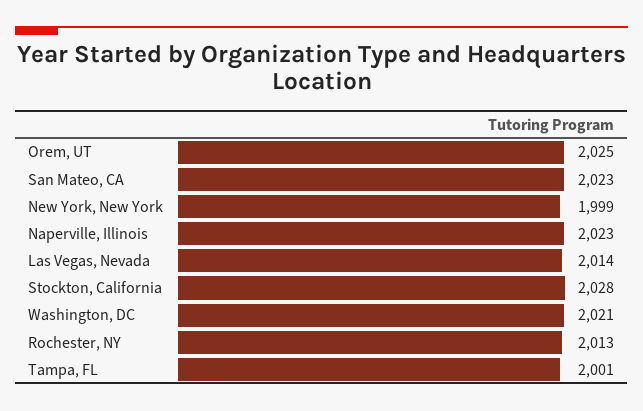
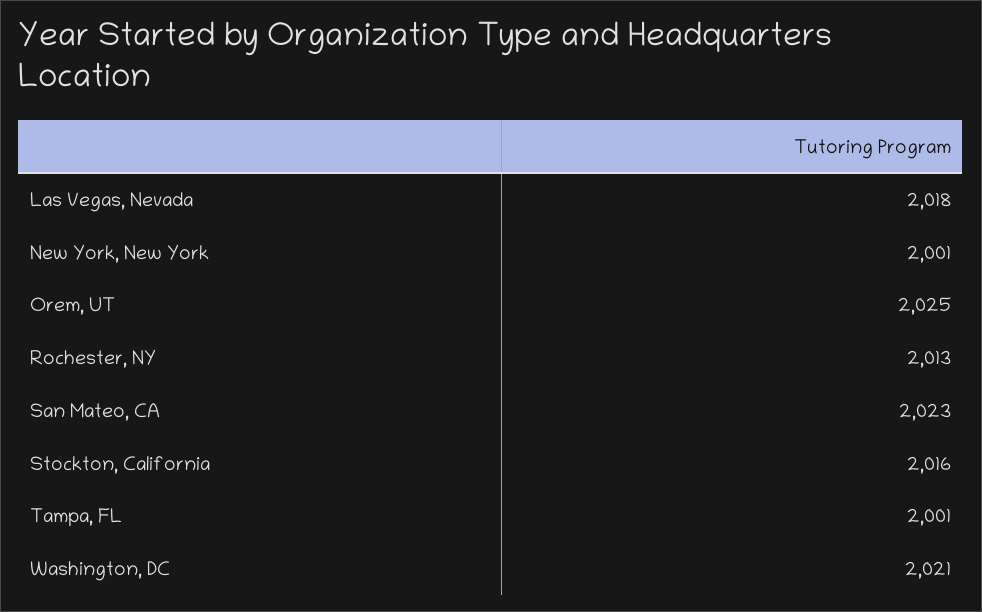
  {
    "Orem, UT": 2025,
    "San Mateo, CA": 2023,
-   "New York, New York": 1999,
+   "New York, New York": 2001,
-   "Naperville, Illinois": 2023,
-   "Las Vegas, Nevada": 2014,
+   "Las Vegas, Nevada": 2018,
-   "Stockton, California": 2028,
+   "Stockton, California": 2016,
    "Washington, DC": 2021,
    "Rochester, NY": 2013,
    "Tampa, FL": 2001
  }

